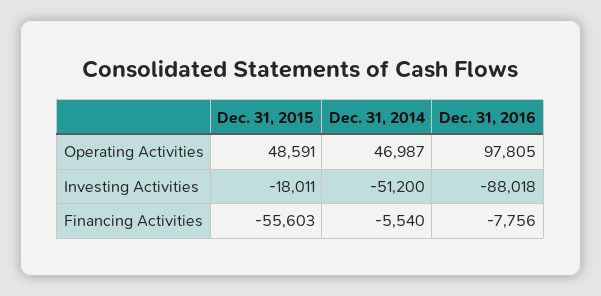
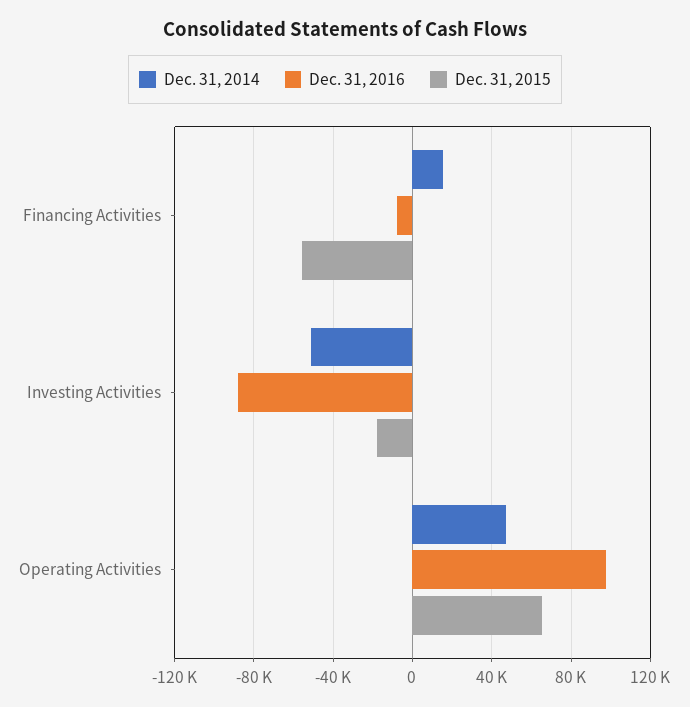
  {
    "Dec. 31, 2015": {
-     "Operating Activities": 48591,
+     "Operating Activities": 65000,
      "Investing Activities": -18011,
      "Financing Activities": -55603
    },
    "Dec. 31, 2014": {
      "Operating Activities": 46987,
      "Investing Activities": -51200,
-     "Financing Activities": -5540
+     "Financing Activities": 15000
    },
    "Dec. 31, 2016": {
      "Operating Activities": 97805,
      "Investing Activities": -88018,
      "Financing Activities": -7756
    }
  }

